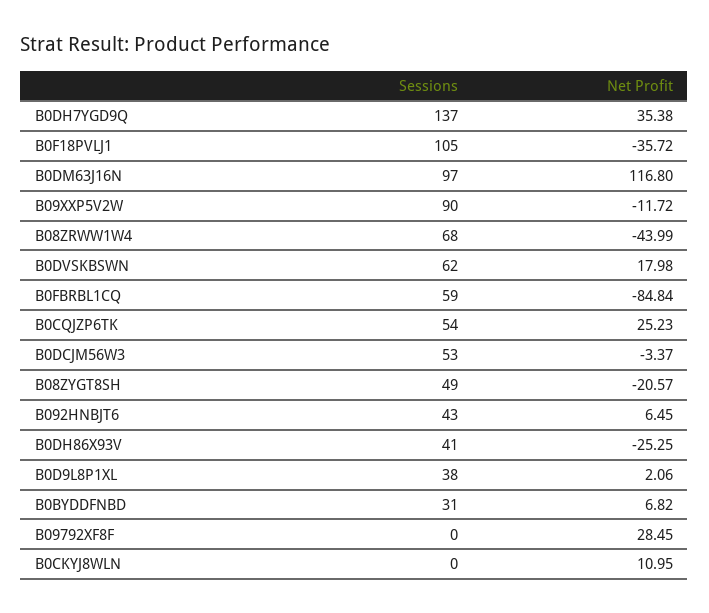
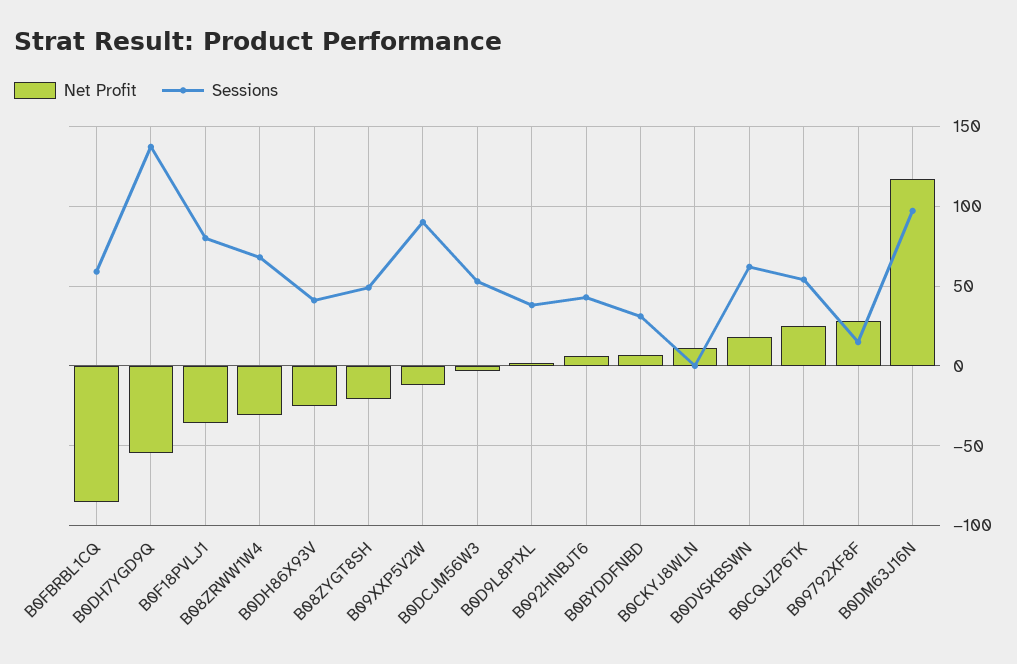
  {
    "Sessions": {
      "B0DH7YGD9Q": 137,
-     "B0F18PVLJ1": 105,
+     "B0F18PVLJ1": 80,
      "B0DM63J16N": 97,
      "B09XXP5V2W": 90,
      "B08ZRWW1W4": 68,
      "B0DVSKBSWN": 62,
      "B0FBRBL1CQ": 59,
      "B0CQJZP6TK": 54,
      "B0DCJM56W3": 53,
      "B08ZYGT8SH": 49,
      "B092HNBJT6": 43,
      "B0DH86X93V": 41,
      "B0D9L8P1XL": 38,
      "B0BYDDFNBD": 31,
-     "B09792XF8F": 0,
+     "B09792XF8F": 15,
      "B0CKYJ8WLN": 0
    },
    "Net Profit": {
-     "B0DH7YGD9Q": 35.38,
+     "B0DH7YGD9Q": -55,
      "B0F18PVLJ1": -35.72,
      "B0DM63J16N": 116.8,
      "B09XXP5V2W": -11.72,
-     "B08ZRWW1W4": -43.99,
+     "B08ZRWW1W4": -30,
      "B0DVSKBSWN": 17.98,
      "B0FBRBL1CQ": -84.84,
      "B0CQJZP6TK": 25.23,
      "B0DCJM56W3": -3.37,
      "B08ZYGT8SH": -20.57,
      "B092HNBJT6": 6.45,
      "B0DH86X93V": -25.25,
      "B0D9L8P1XL": 2.06,
      "B0BYDDFNBD": 6.82,
      "B09792XF8F": 28.45,
      "B0CKYJ8WLN": 10.95
    }
  }

